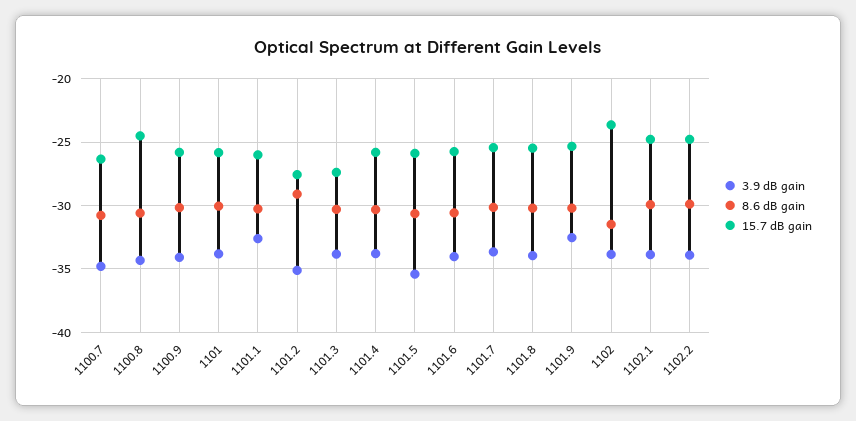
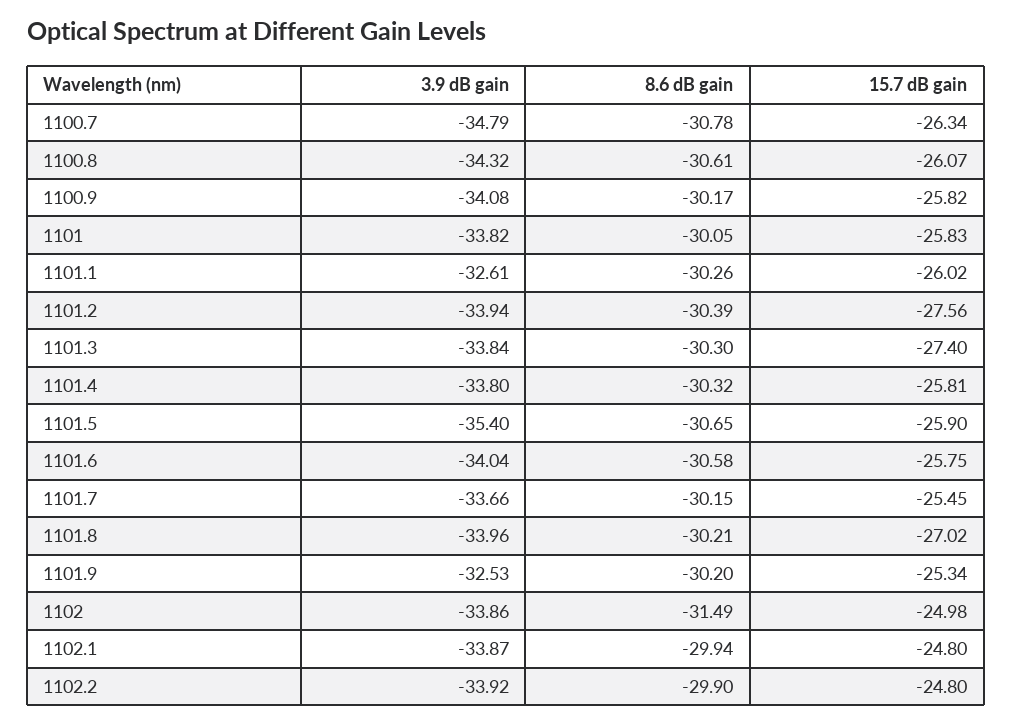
  {
    "3.9 dB gain": {
      "1100.7": -34.79,
      "1100.8": -34.32,
      "1100.9": -34.08,
      "1101": -33.82,
      "1101.1": -32.61,
-     "1101.2": -35,
+     "1101.2": -33.94,
      "1101.3": -33.84,
      "1101.4": -33.8,
      "1101.5": -35.4,
      "1101.6": -34.04,
      "1101.7": -33.66,
      "1101.8": -33.96,
      "1101.9": -32.53,
      "1102": -33.86,
      "1102.1": -33.87,
      "1102.2": -33.92
    },
    "8.6 dB gain": {
      "1100.7": -30.78,
      "1100.8": -30.61,
      "1100.9": -30.17,
      "1101": -30.05,
      "1101.1": -30.26,
-     "1101.2": -29,
+     "1101.2": -30.39,
      "1101.3": -30.3,
      "1101.4": -30.32,
      "1101.5": -30.65,
      "1101.6": -30.58,
      "1101.7": -30.15,
      "1101.8": -30.21,
      "1101.9": -30.2,
      "1102": -31.49,
      "1102.1": -29.94,
      "1102.2": -29.9
    },
    "15.7 dB gain": {
      "1100.7": -26.34,
-     "1100.8": -24.5,
+     "1100.8": -26.07,
      "1100.9": -25.82,
      "1101": -25.83,
      "1101.1": -26.02,
      "1101.2": -27.56,
      "1101.3": -27.4,
      "1101.4": -25.81,
      "1101.5": -25.9,
      "1101.6": -25.75,
      "1101.7": -25.45,
-     "1101.8": -25.5,
+     "1101.8": -27.02,
      "1101.9": -25.34,
-     "1102": -23.5,
+     "1102": -24.98,
      "1102.1": -24.8,
      "1102.2": -24.8
    }
  }

